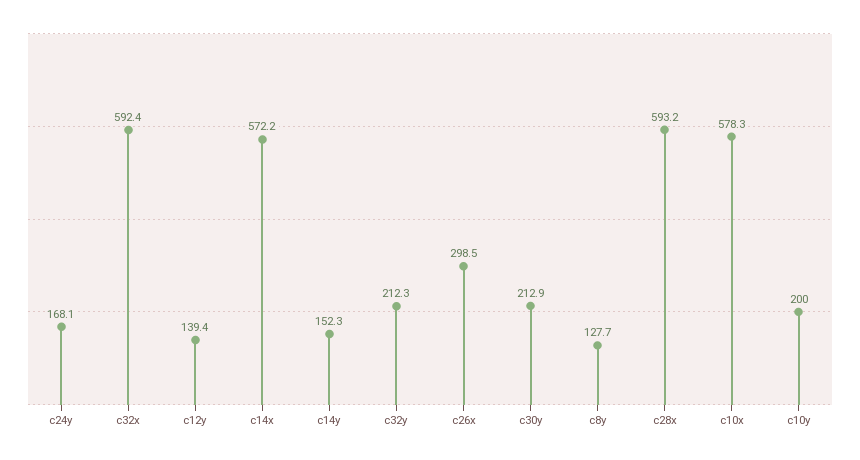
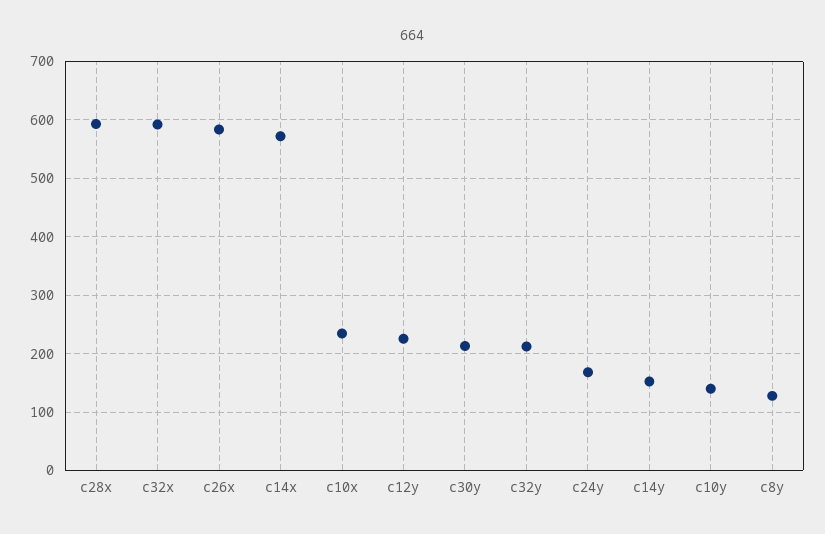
  {
    "c24y": 168.1,
    "c32x": 592.4,
-   "c12y": 139.4,
+   "c12y": 220,
    "c14x": 572.2,
    "c14y": 152.3,
    "c32y": 212.3,
-   "c26x": 298.5,
+   "c26x": 580,
    "c30y": 212.9,
    "c8y": 127.7,
    "c28x": 593.2,
-   "c10x": 578.3,
+   "c10x": 240,
-   "c10y": 200
+   "c10y": 140
  }

